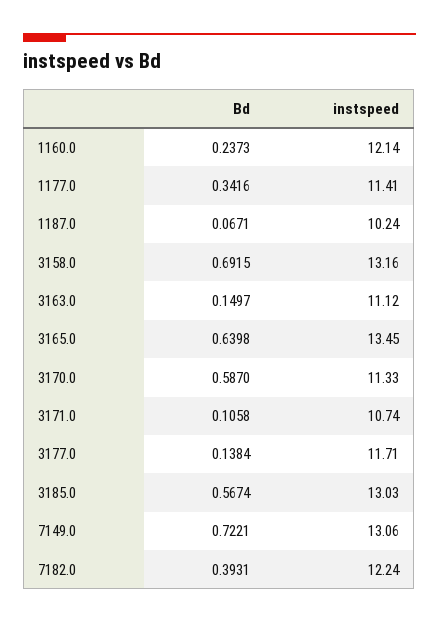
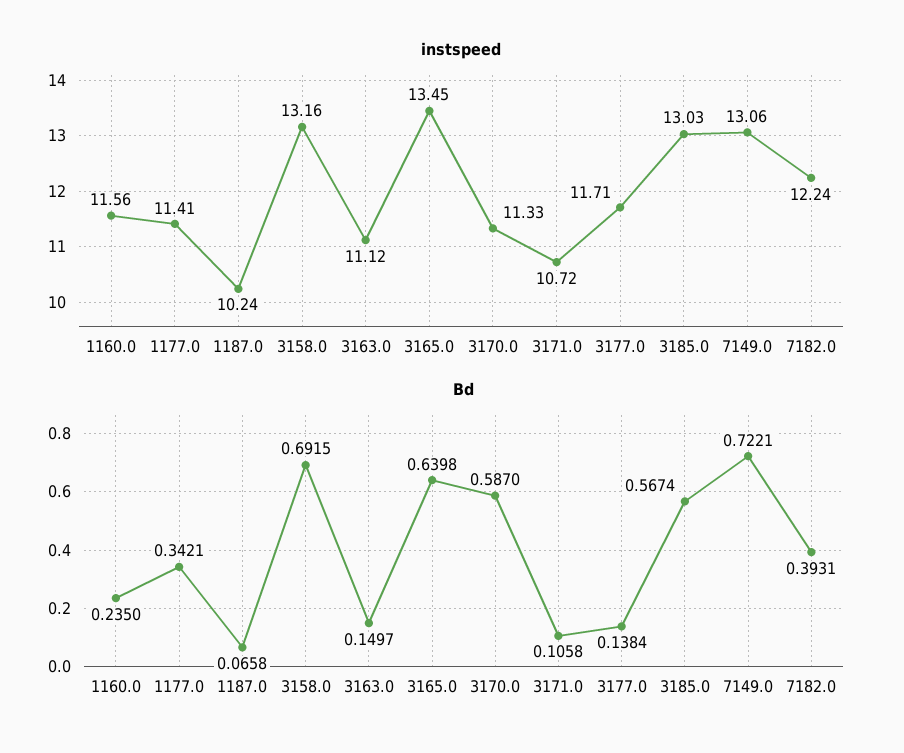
  {
    "Bd": {
-     "1160.0": 0.2373,
+     "1160.0": 0.235,
-     "1177.0": 0.3416,
+     "1177.0": 0.3421,
-     "1187.0": 0.0671,
+     "1187.0": 0.0658,
      "3158.0": 0.6915,
      "3163.0": 0.1497,
      "3165.0": 0.6398,
      "3170.0": 0.587,
      "3171.0": 0.1058,
      "3177.0": 0.1384,
      "3185.0": 0.5674,
      "7149.0": 0.7221,
      "7182.0": 0.3931
    },
    "instspeed": {
-     "1160.0": 12.14,
+     "1160.0": 11.56,
      "1177.0": 11.41,
      "1187.0": 10.24,
      "3158.0": 13.16,
      "3163.0": 11.12,
      "3165.0": 13.45,
      "3170.0": 11.33,
-     "3171.0": 10.74,
+     "3171.0": 10.72,
      "3177.0": 11.71,
      "3185.0": 13.03,
      "7149.0": 13.06,
      "7182.0": 12.24
    }
  }

